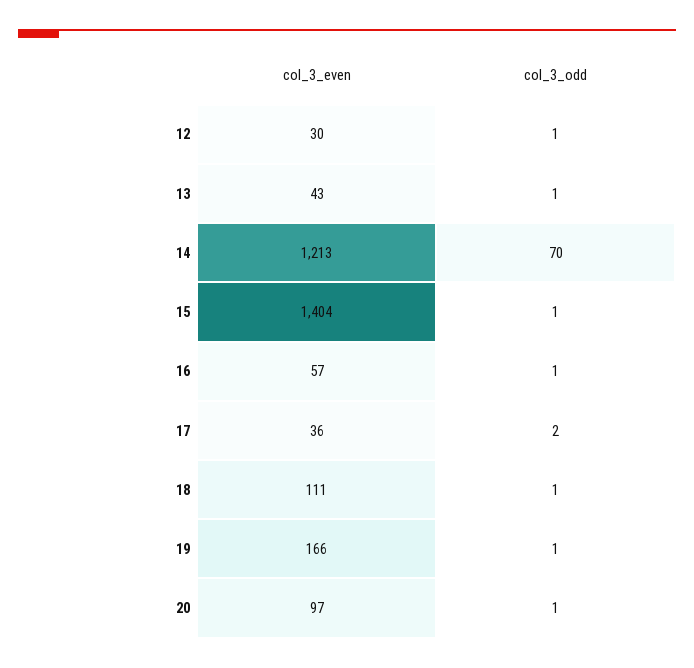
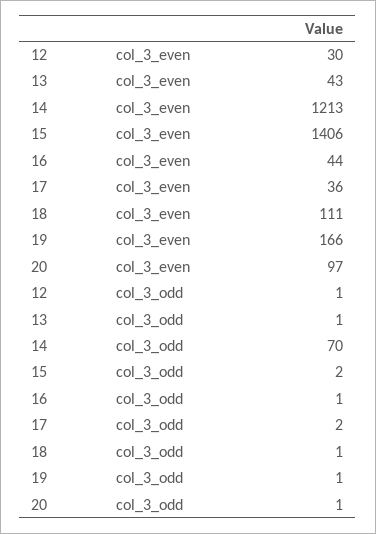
  {
    "col_3_even": {
      "12": 30,
      "13": 43,
      "14": 1213,
-     "15": 1404,
+     "15": 1406,
-     "16": 57,
+     "16": 44,
      "17": 36,
      "18": 111,
      "19": 166,
      "20": 97
    },
    "col_3_odd": {
      "12": 1,
      "13": 1,
      "14": 70,
-     "15": 1,
+     "15": 2,
      "16": 1,
      "17": 2,
      "18": 1,
      "19": 1,
      "20": 1
    }
  }

